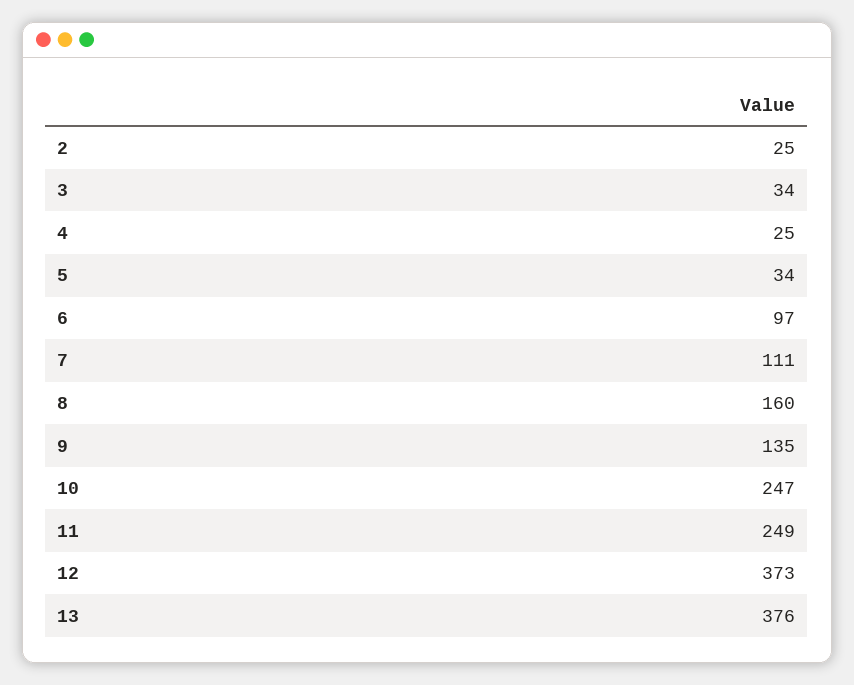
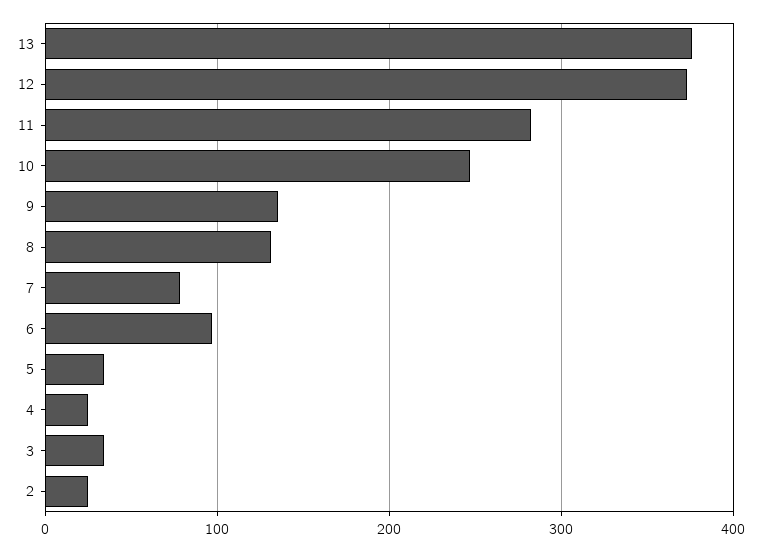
  {
    "2": 25,
    "3": 34,
    "4": 25,
    "5": 34,
    "6": 97,
-   "7": 111,
+   "7": 80,
-   "8": 160,
+   "8": 130,
    "9": 135,
    "10": 247,
-   "11": 249,
+   "11": 280,
    "12": 373,
    "13": 376
  }

